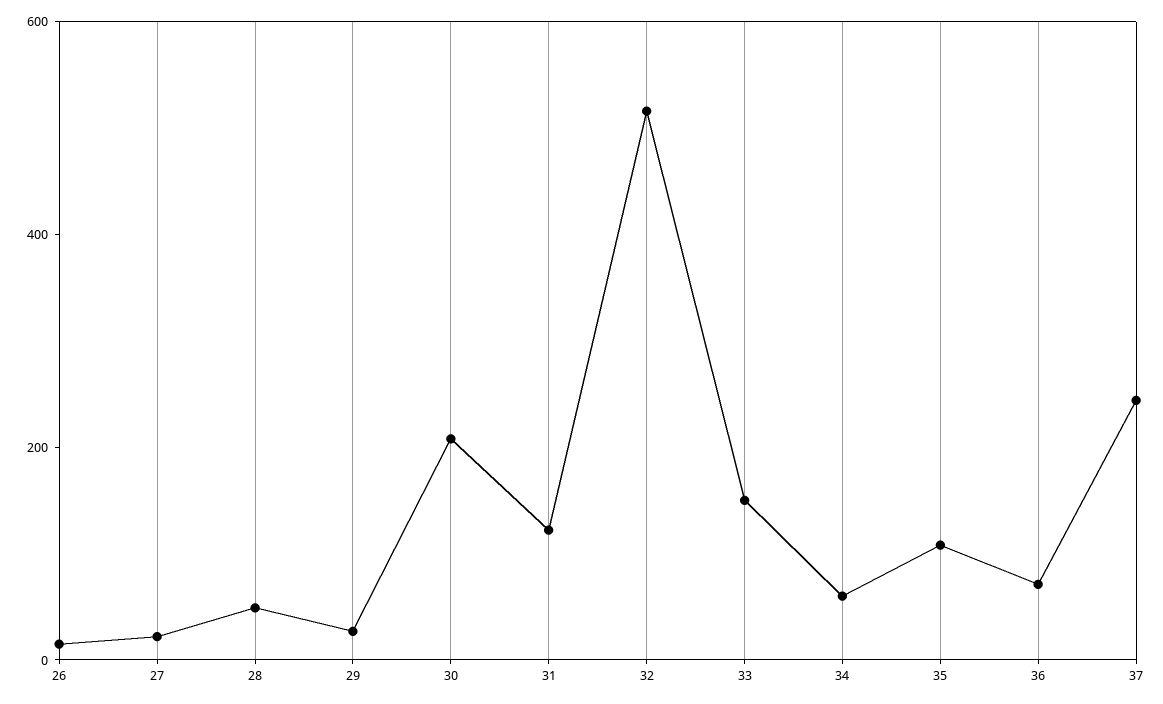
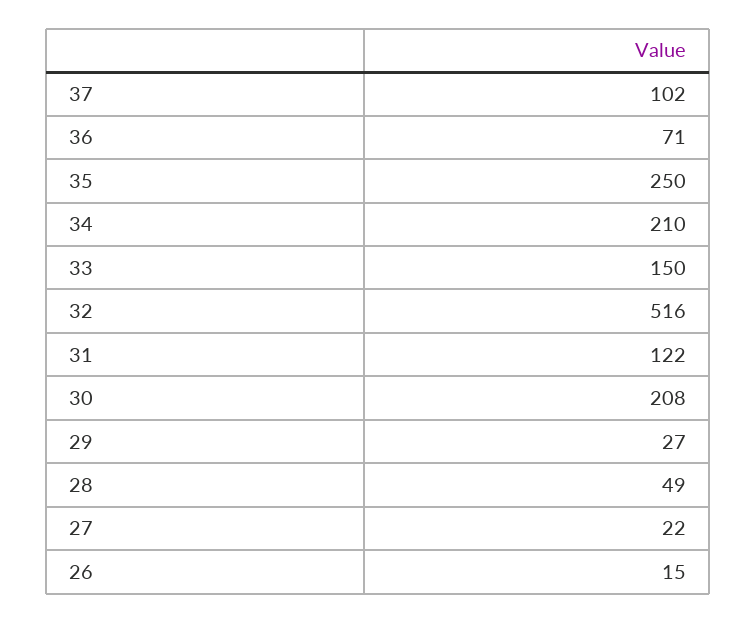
  {
    "26": 15,
    "27": 22,
    "28": 49,
    "29": 27,
    "30": 208,
    "31": 122,
    "32": 516,
    "33": 150,
-   "34": 50,
+   "34": 210,
-   "35": 100,
+   "35": 250,
    "36": 71,
-   "37": 250
+   "37": 102
  }

